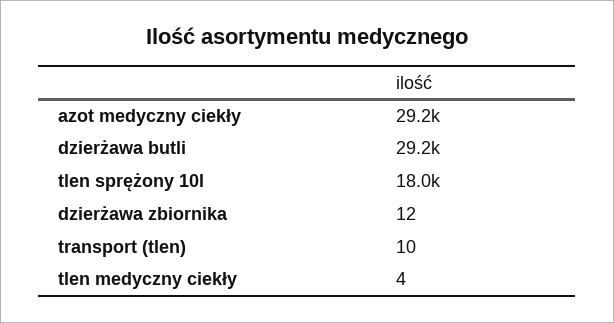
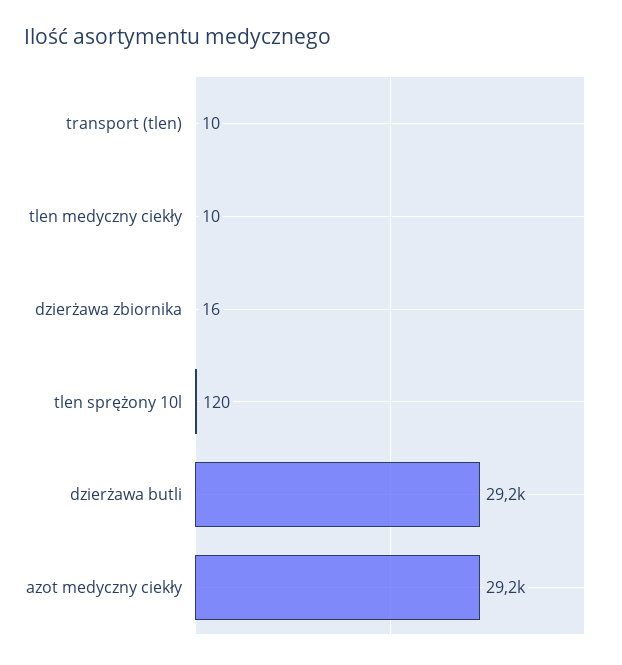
  {
    "azot medyczny ciekły": 29200,
    "dzierżawa butli": 29200,
-   "tlen sprężony 10l": 18000,
+   "tlen sprężony 10l": 120,
-   "dzierżawa zbiornika": 12,
+   "dzierżawa zbiornika": 16,
    "transport (tlen)": 10,
-   "tlen medyczny ciekły": 4
+   "tlen medyczny ciekły": 10
  }

